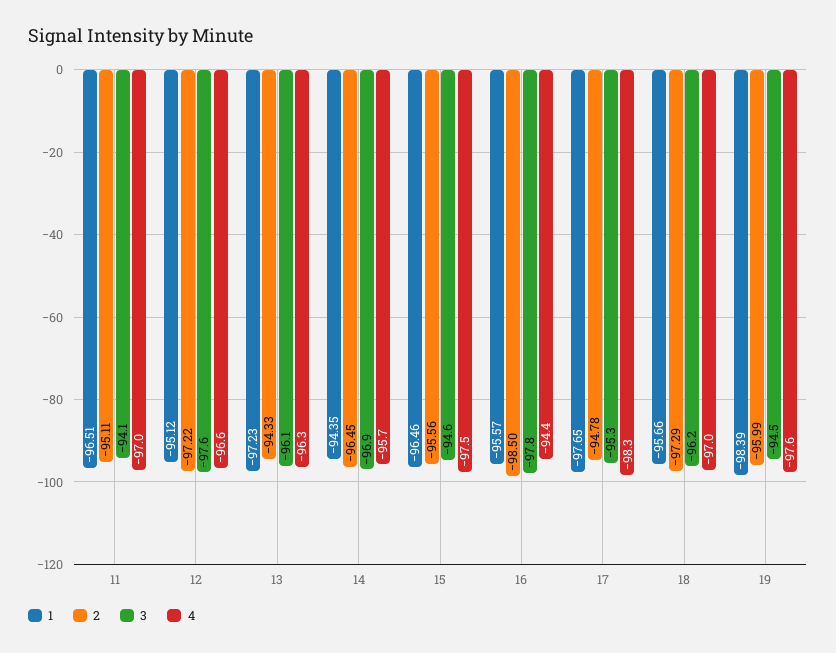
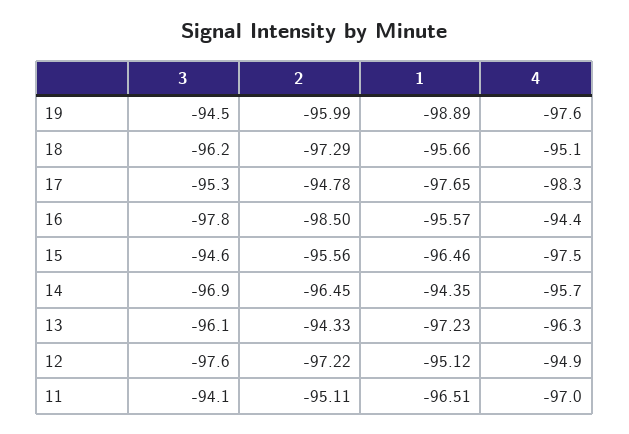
  {
    "1": {
      "11": -96.51,
      "12": -95.12,
      "13": -97.23,
      "14": -94.35,
      "15": -96.46,
      "16": -95.57,
      "17": -97.65,
      "18": -95.66,
-     "19": -98.39
+     "19": -98.89
    },
    "2": {
      "11": -95.11,
      "12": -97.22,
      "13": -94.33,
      "14": -96.45,
      "15": -95.56,
      "16": -98.5,
      "17": -94.78,
      "18": -97.29,
      "19": -95.99
    },
    "3": {
      "11": -94.1,
      "12": -97.6,
      "13": -96.1,
      "14": -96.9,
      "15": -94.6,
      "16": -97.8,
      "17": -95.3,
      "18": -96.2,
      "19": -94.5
    },
    "4": {
      "11": -97,
-     "12": -96.6,
+     "12": -94.9,
      "13": -96.3,
      "14": -95.7,
      "15": -97.5,
      "16": -94.4,
      "17": -98.3,
-     "18": -97,
+     "18": -95.1,
      "19": -97.6
    }
  }

